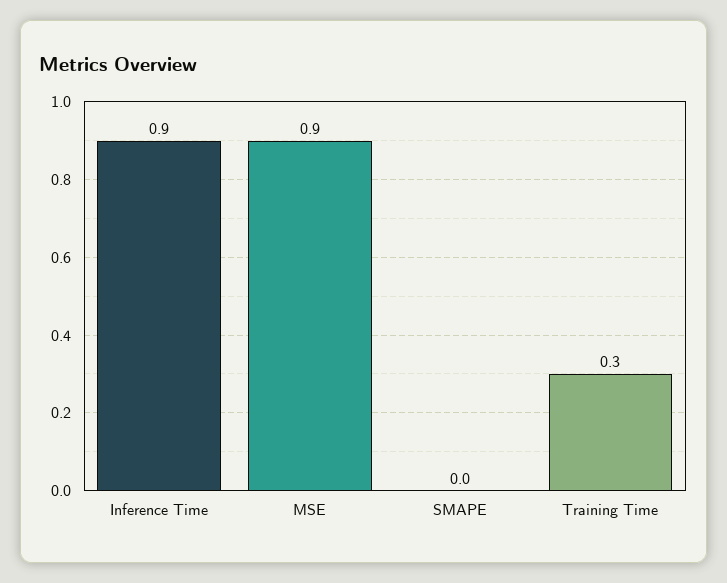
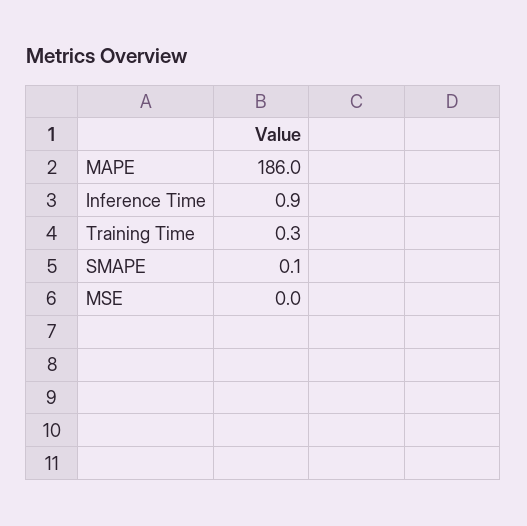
  {
    "Inference Time": 0.9,
-   "MSE": 0.9,
+   "MSE": 0,
-   "SMAPE": 0,
+   "SMAPE": 0.1,
-   "Training Time": 0.3
+   "Training Time": 0.3,
+   "MAPE": 186
  }

